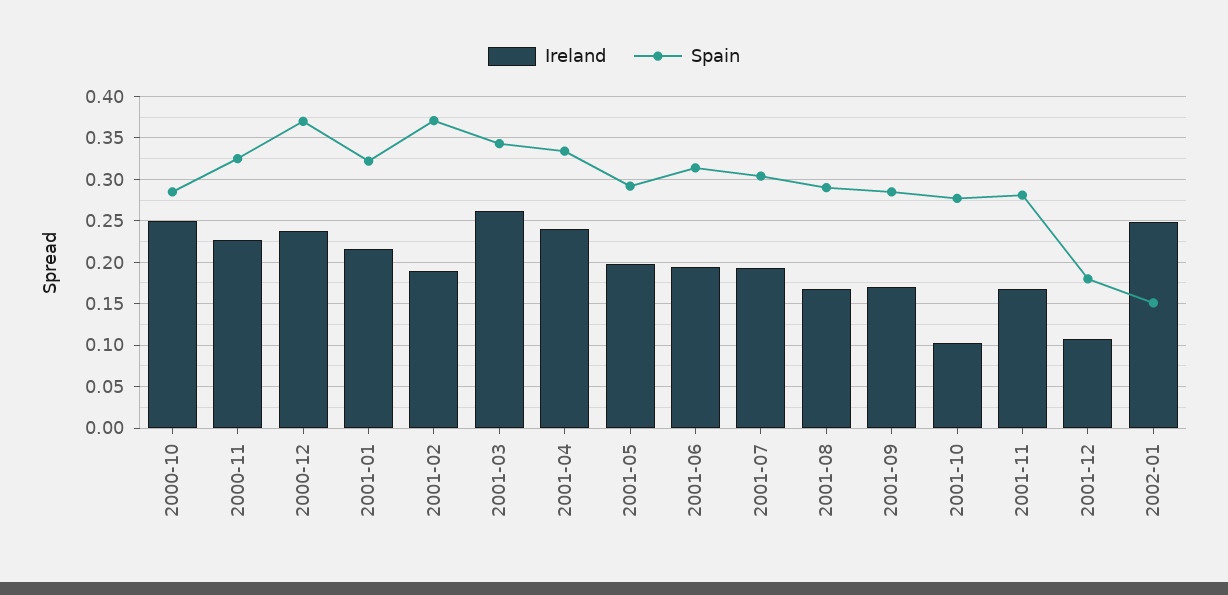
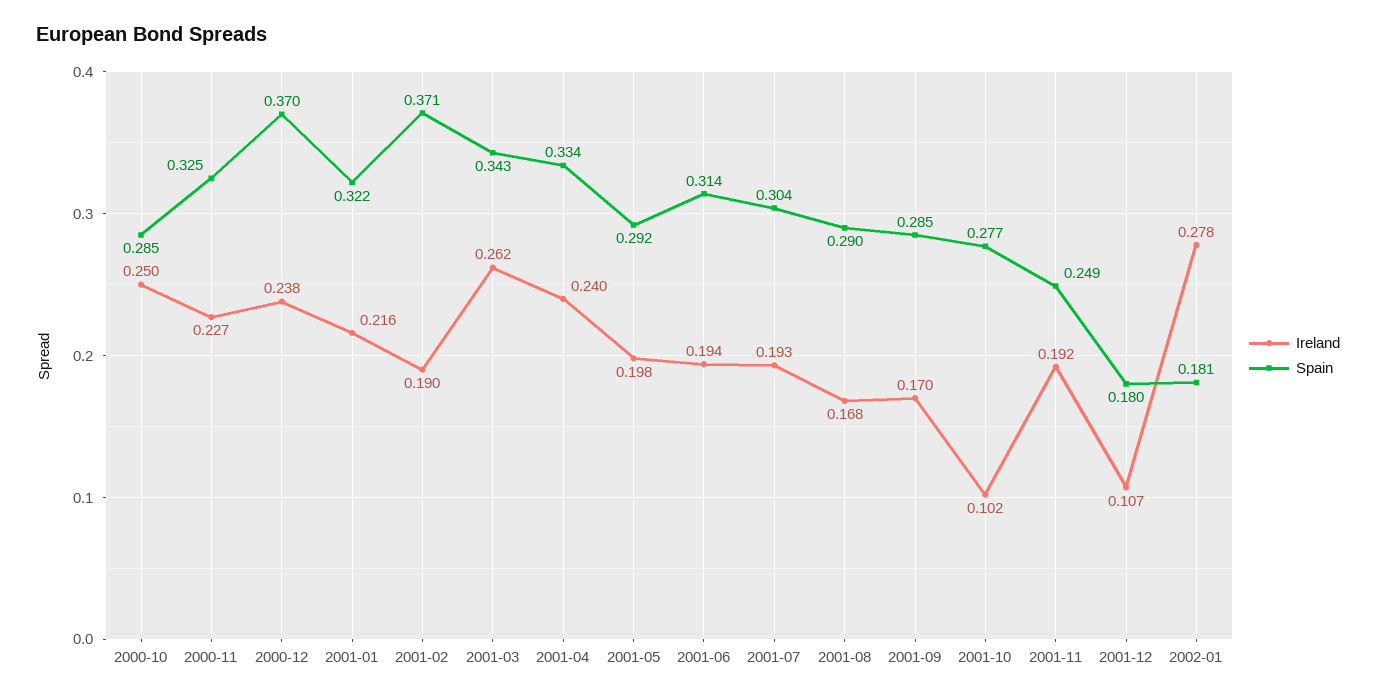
  {
    "Ireland": {
      "2000-10": 0.25,
      "2000-11": 0.227,
      "2000-12": 0.238,
      "2001-01": 0.216,
      "2001-02": 0.19,
      "2001-03": 0.262,
      "2001-04": 0.24,
      "2001-05": 0.198,
      "2001-06": 0.194,
      "2001-07": 0.193,
      "2001-08": 0.168,
      "2001-09": 0.17,
      "2001-10": 0.102,
-     "2001-11": 0.17,
+     "2001-11": 0.192,
      "2001-12": 0.107,
-     "2002-01": 0.25
+     "2002-01": 0.278
    },
    "Spain": {
      "2000-10": 0.285,
      "2000-11": 0.325,
      "2000-12": 0.37,
      "2001-01": 0.322,
      "2001-02": 0.371,
      "2001-03": 0.343,
      "2001-04": 0.334,
      "2001-05": 0.292,
      "2001-06": 0.314,
      "2001-07": 0.304,
      "2001-08": 0.29,
      "2001-09": 0.285,
      "2001-10": 0.277,
-     "2001-11": 0.28,
+     "2001-11": 0.249,
      "2001-12": 0.18,
-     "2002-01": 0.15
+     "2002-01": 0.181
    }
  }

